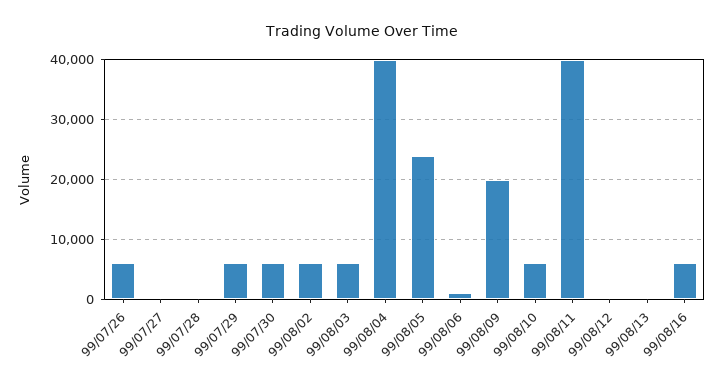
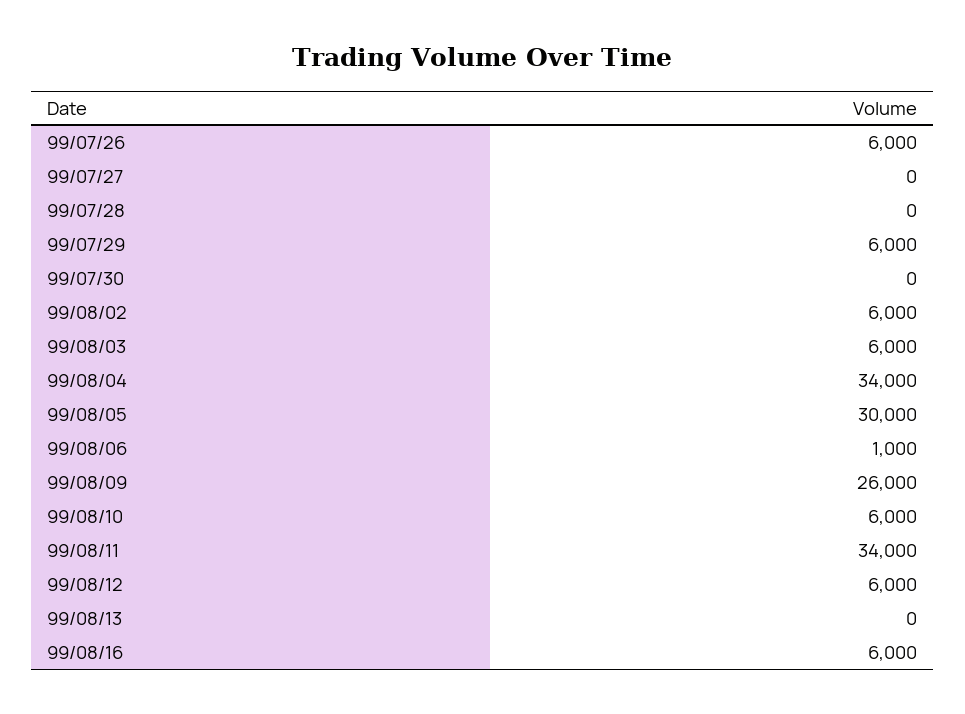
  {
    "99/07/26": 6000,
    "99/07/27": 0,
    "99/07/28": 0,
    "99/07/29": 6000,
-   "99/07/30": 6000,
+   "99/07/30": 0,
    "99/08/02": 6000,
    "99/08/03": 6000,
-   "99/08/04": 40000,
+   "99/08/04": 34000,
-   "99/08/05": 24000,
+   "99/08/05": 30000,
    "99/08/06": 1000,
-   "99/08/09": 20000,
+   "99/08/09": 26000,
    "99/08/10": 6000,
-   "99/08/11": 40000,
+   "99/08/11": 34000,
-   "99/08/12": 0,
+   "99/08/12": 6000,
    "99/08/13": 0,
    "99/08/16": 6000
  }

